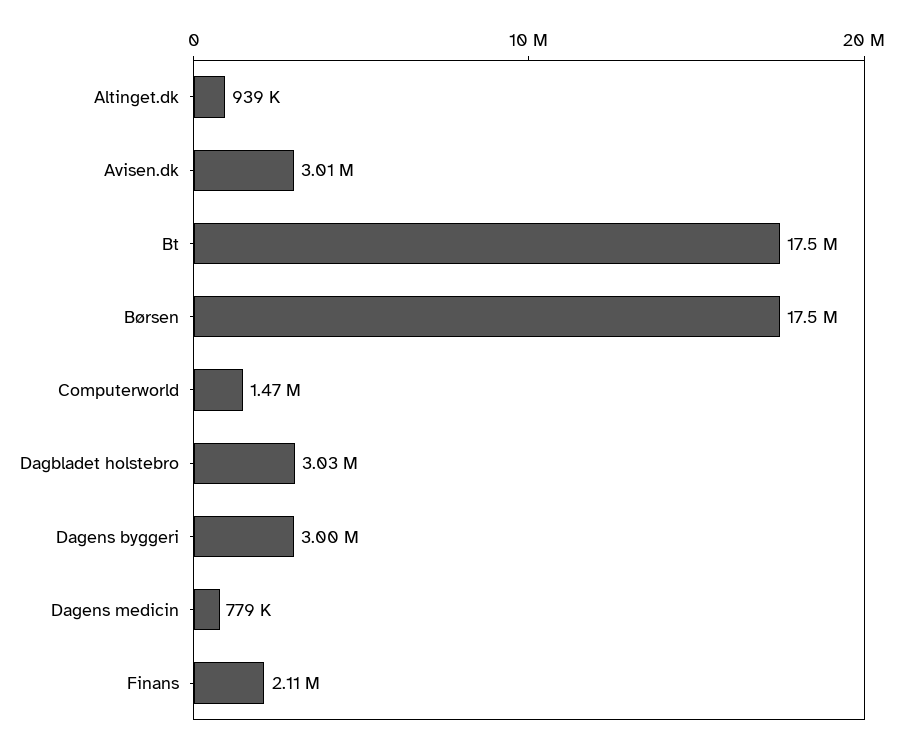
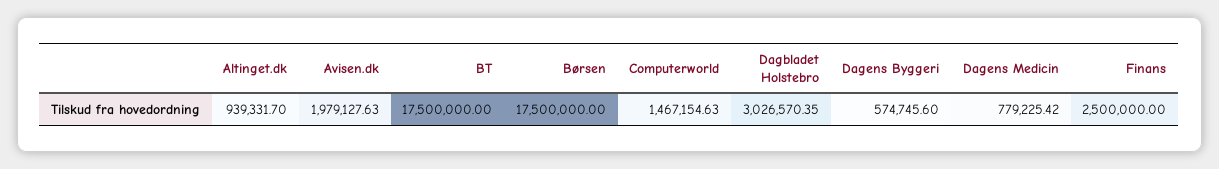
  {
    "Altinget.dk": 939331.7,
-   "Avisen.dk": 3010000,
+   "Avisen.dk": 1979127.63,
    "Bt": 17500000,
    "Børsen": 17500000,
    "Computerworld": 1467154.63,
    "Dagbladet holstebro": 3026570.35,
-   "Dagens byggeri": 3000000,
+   "Dagens byggeri": 574745.6,
    "Dagens medicin": 779225.42,
-   "Finans": 2110000
+   "Finans": 2500000
  }

